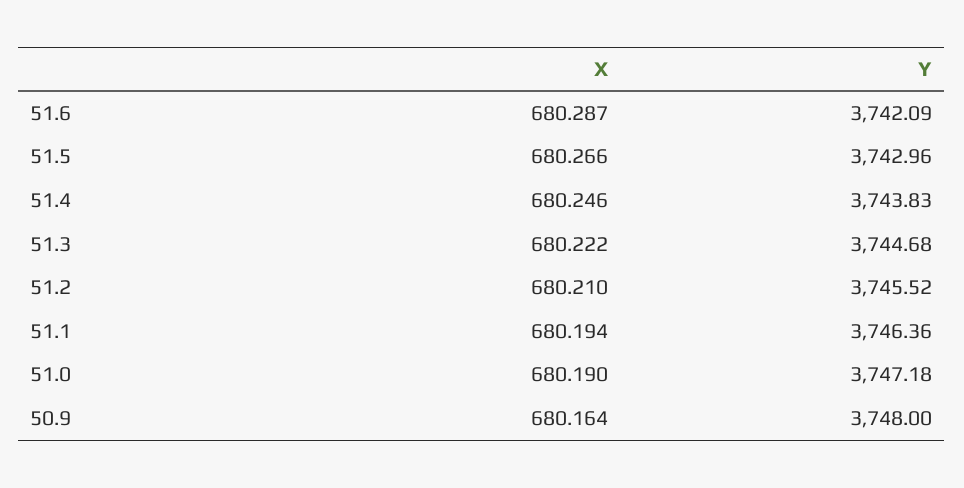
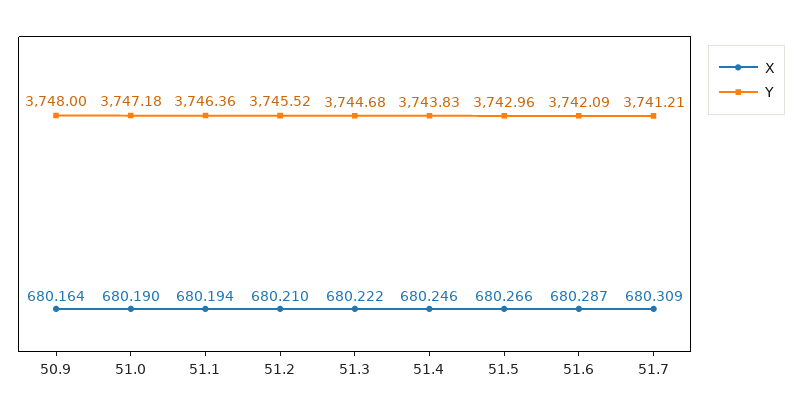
  {
    "X": {
      "51.6": 680.287,
      "51.5": 680.266,
      "51.4": 680.246,
      "51.3": 680.222,
      "51.2": 680.21,
      "51.1": 680.194,
      "51.0": 680.19,
-     "50.9": 680.164
+     "50.9": 680.164,
+     "51.7": 680.309
    },
    "Y": {
      "51.6": 3742.09,
      "51.5": 3742.96,
      "51.4": 3743.83,
      "51.3": 3744.68,
      "51.2": 3745.52,
      "51.1": 3746.36,
      "51.0": 3747.18,
-     "50.9": 3748
+     "50.9": 3748,
+     "51.7": 3741.21
    }
  }

